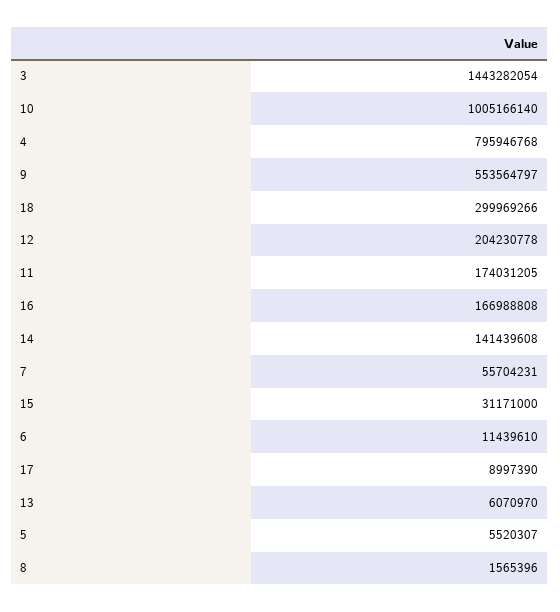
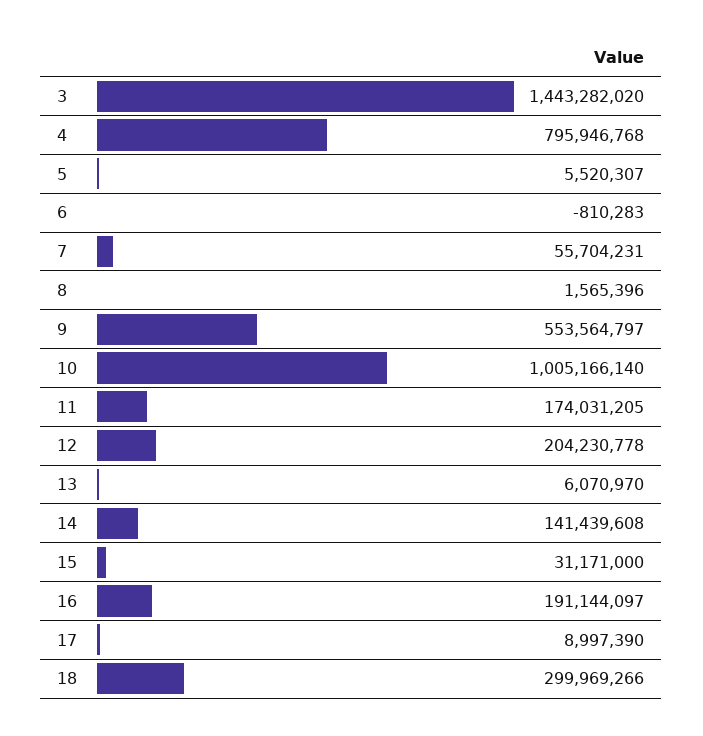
  {
-   "3": 1443282054,
+   "3": 1443282020,
    "10": 1005166140,
    "4": 795946768,
    "9": 553564797,
    "18": 299969266,
    "12": 204230778,
    "11": 174031205,
-   "16": 166988808,
+   "16": 191144097,
    "14": 141439608,
    "7": 55704231,
    "15": 31171000,
-   "6": 11439610,
+   "6": -810283,
    "17": 8997390,
    "13": 6070970,
    "5": 5520307,
    "8": 1565396
  }

